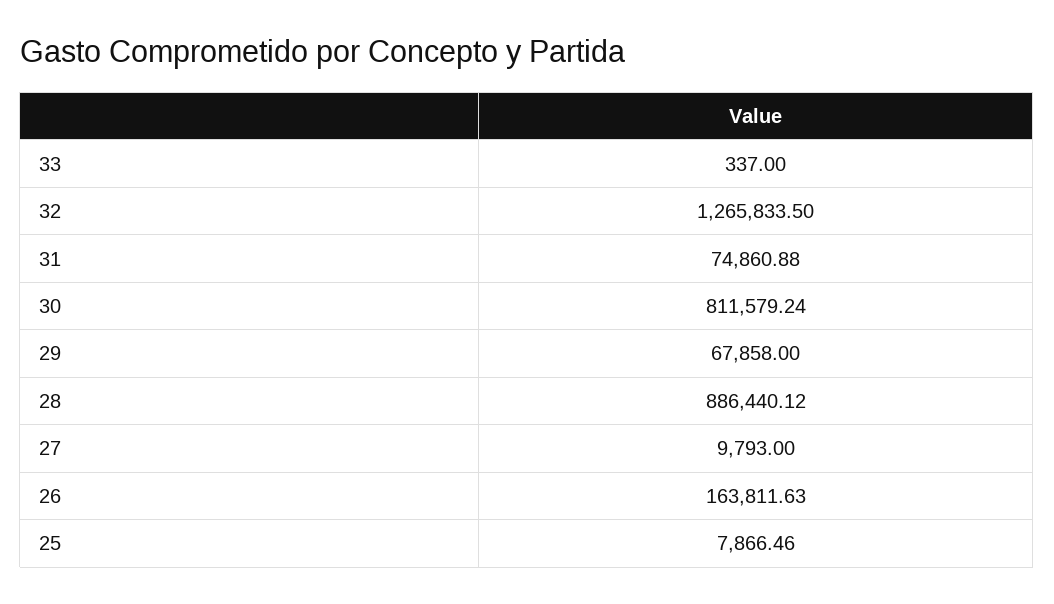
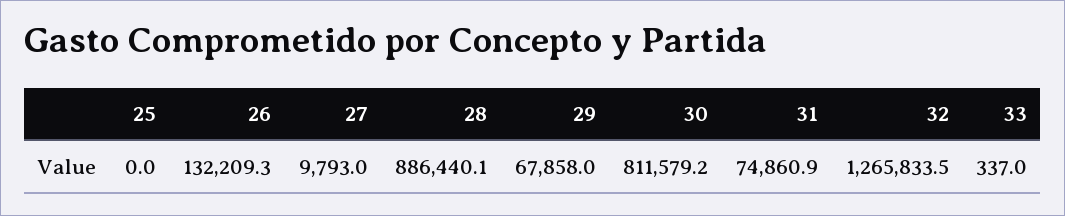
  {
    "33": 337,
    "32": 1265833.5,
    "31": 74860.88,
    "30": 811579.24,
    "29": 67858,
    "28": 886440.12,
    "27": 9793,
-   "26": 163811.63,
+   "26": 132209.3,
-   "25": 7866.46
+   "25": 0
  }

